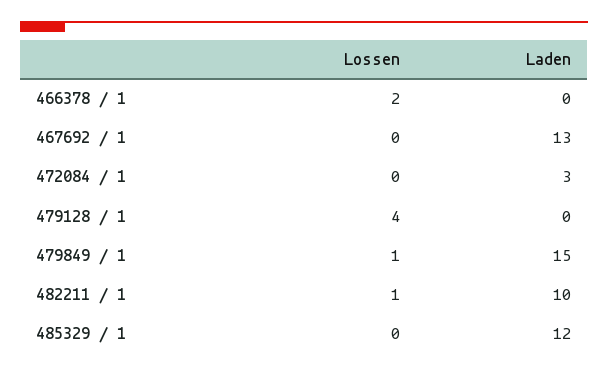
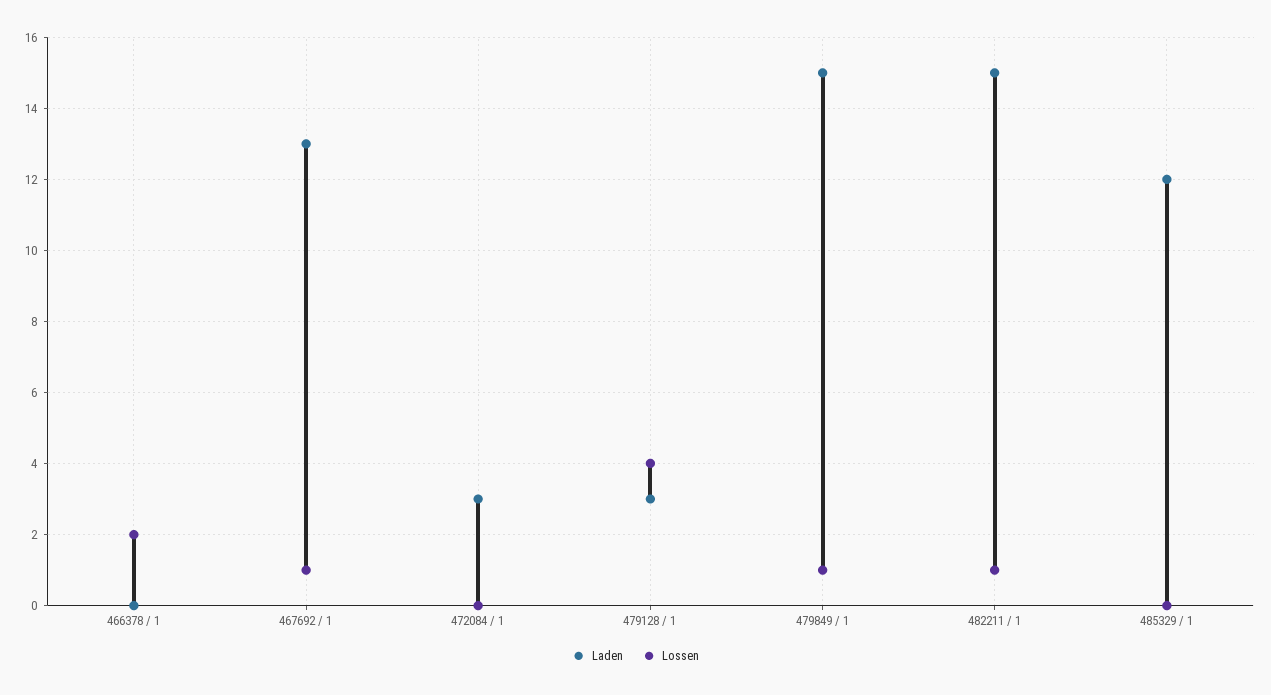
  {
    "Lossen": {
      "466378 / 1": 2,
-     "467692 / 1": 0,
+     "467692 / 1": 1,
      "472084 / 1": 0,
      "479128 / 1": 4,
      "479849 / 1": 1,
      "482211 / 1": 1,
      "485329 / 1": 0
    },
    "Laden": {
      "466378 / 1": 0,
      "467692 / 1": 13,
      "472084 / 1": 3,
-     "479128 / 1": 0,
+     "479128 / 1": 3,
      "479849 / 1": 15,
-     "482211 / 1": 10,
+     "482211 / 1": 15,
      "485329 / 1": 12
    }
  }

